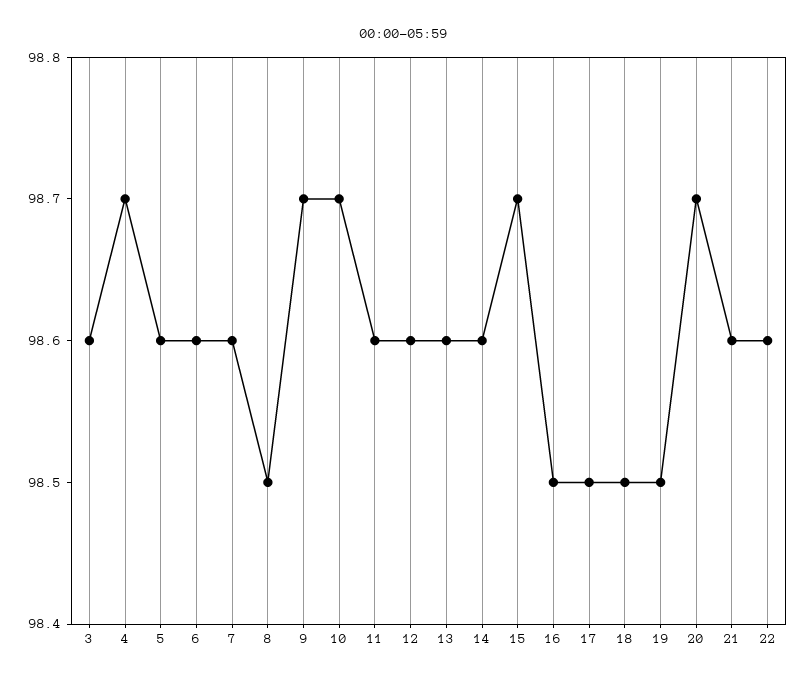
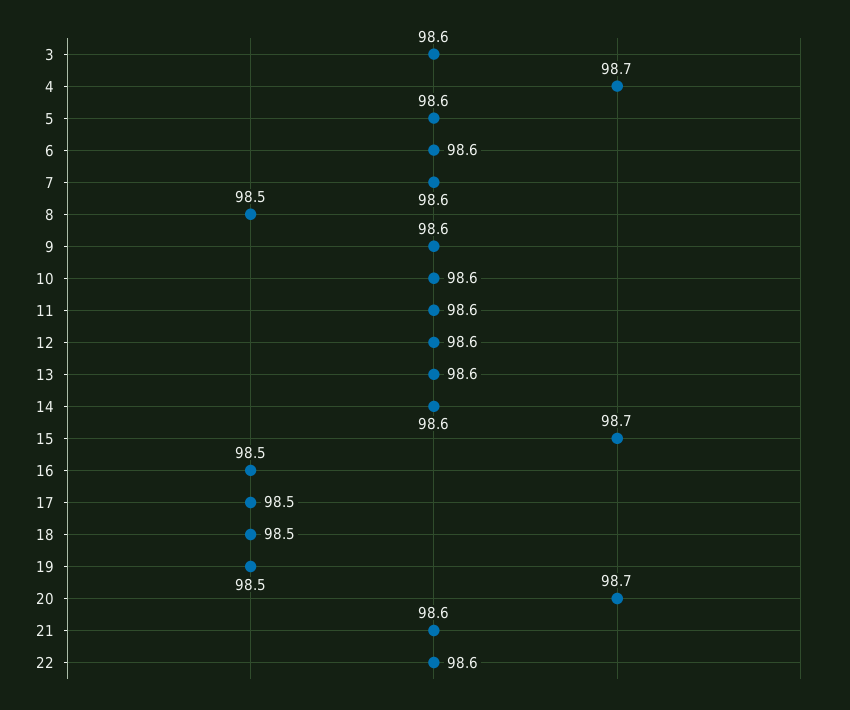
  {
    "3": 98.6,
    "4": 98.7,
    "5": 98.6,
    "6": 98.6,
    "7": 98.6,
    "8": 98.5,
-   "9": 98.7,
+   "9": 98.6,
-   "10": 98.7,
+   "10": 98.6,
    "11": 98.6,
    "12": 98.6,
    "13": 98.6,
    "14": 98.6,
    "15": 98.7,
    "16": 98.5,
    "17": 98.5,
    "18": 98.5,
    "19": 98.5,
    "20": 98.7,
    "21": 98.6,
    "22": 98.6
  }

